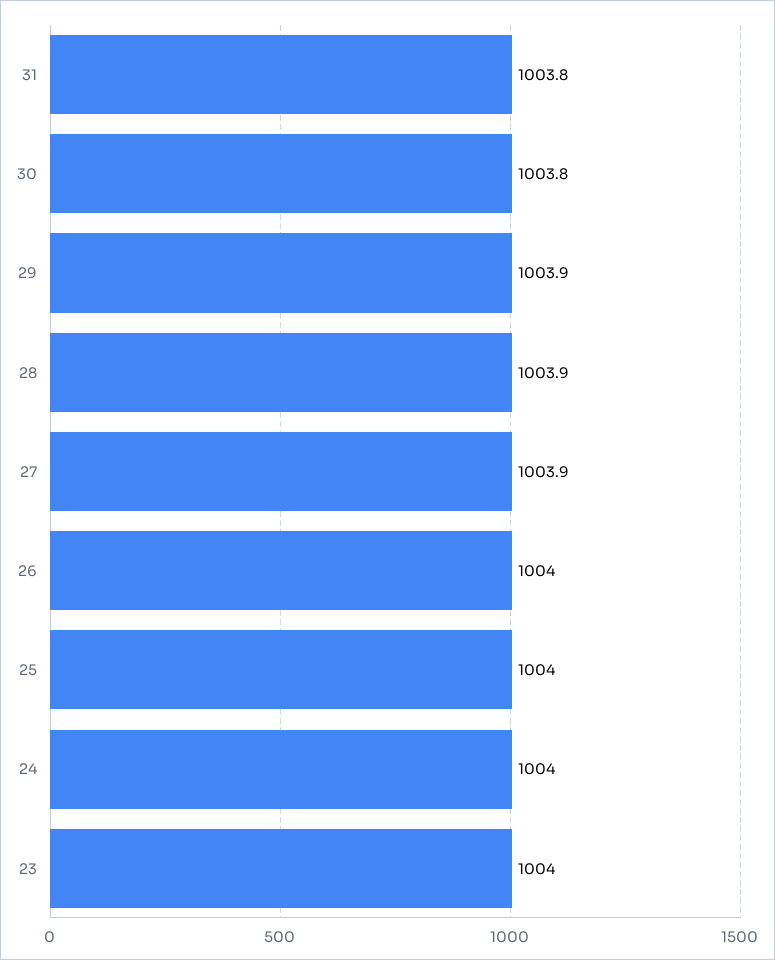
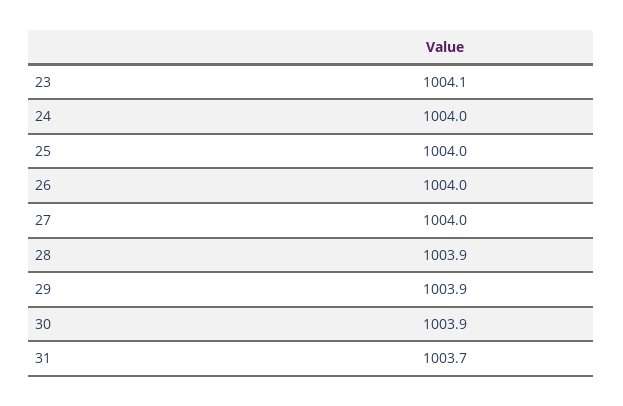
  {
-   "31": 1003.8,
+   "31": 1003.7,
-   "30": 1003.8,
+   "30": 1003.9,
    "29": 1003.9,
    "28": 1003.9,
-   "27": 1003.9,
+   "27": 1004,
    "26": 1004,
    "25": 1004,
    "24": 1004,
-   "23": 1004
+   "23": 1004.1
  }

